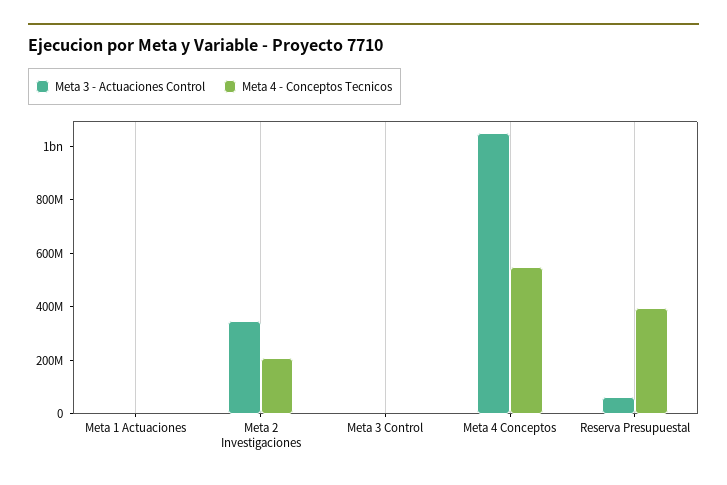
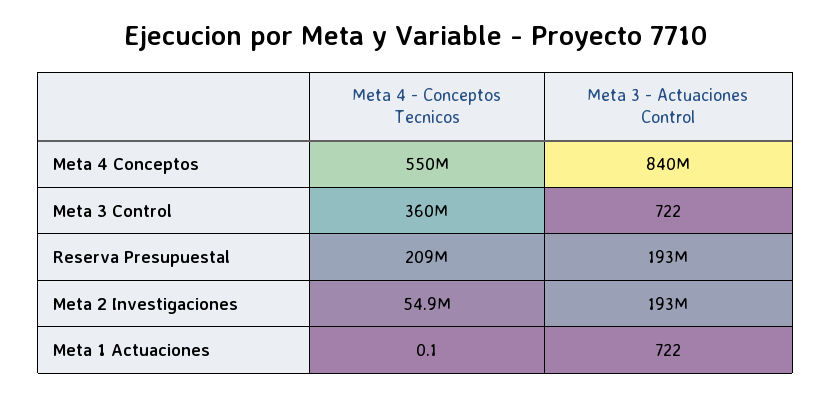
  {
    "Meta 3 - Actuaciones Control": {
      "Meta 1 Actuaciones": 722,
-     "Meta 2 Investigaciones": 350000000,
+     "Meta 2 Investigaciones": 193000000,
      "Meta 3 Control": 722,
-     "Meta 4 Conceptos": 1050000000,
+     "Meta 4 Conceptos": 840000000,
-     "Reserva Presupuestal": 50000000
+     "Reserva Presupuestal": 193000000
    },
    "Meta 4 - Conceptos Tecnicos": {
      "Meta 1 Actuaciones": 0.1,
-     "Meta 2 Investigaciones": 200000000,
+     "Meta 2 Investigaciones": 54900000,
-     "Meta 3 Control": 0,
+     "Meta 3 Control": 360000000,
      "Meta 4 Conceptos": 550000000,
-     "Reserva Presupuestal": 400000000
+     "Reserva Presupuestal": 209000000
    }
  }

